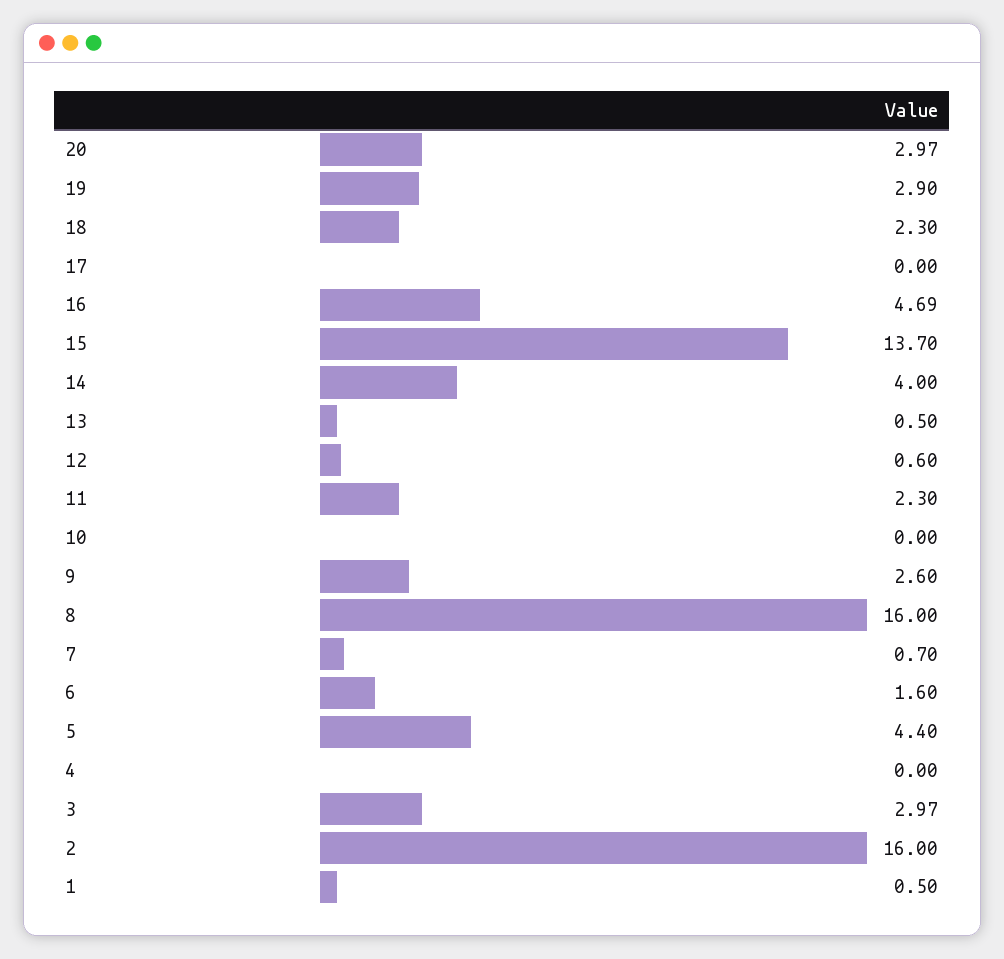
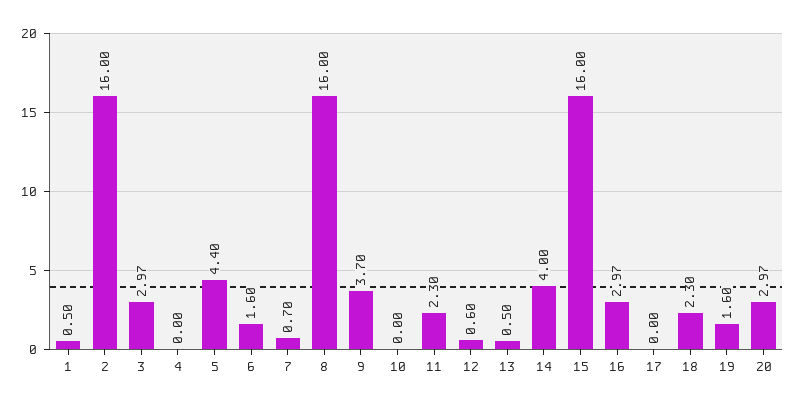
  {
    "20": 2.97,
-   "19": 2.9,
+   "19": 1.6,
    "18": 2.3,
    "17": 0,
-   "16": 4.69,
+   "16": 2.97,
-   "15": 13.7,
+   "15": 16,
    "14": 4,
    "13": 0.5,
    "12": 0.6,
    "11": 2.3,
    "10": 0,
-   "9": 2.6,
+   "9": 3.7,
    "8": 16,
    "7": 0.7,
    "6": 1.6,
    "5": 4.4,
    "4": 0,
    "3": 2.97,
    "2": 16,
    "1": 0.5
  }

